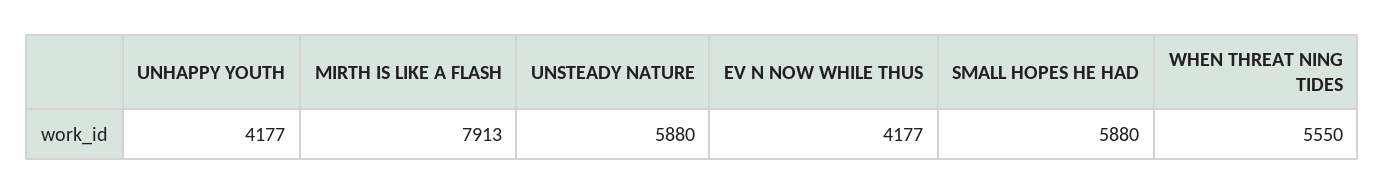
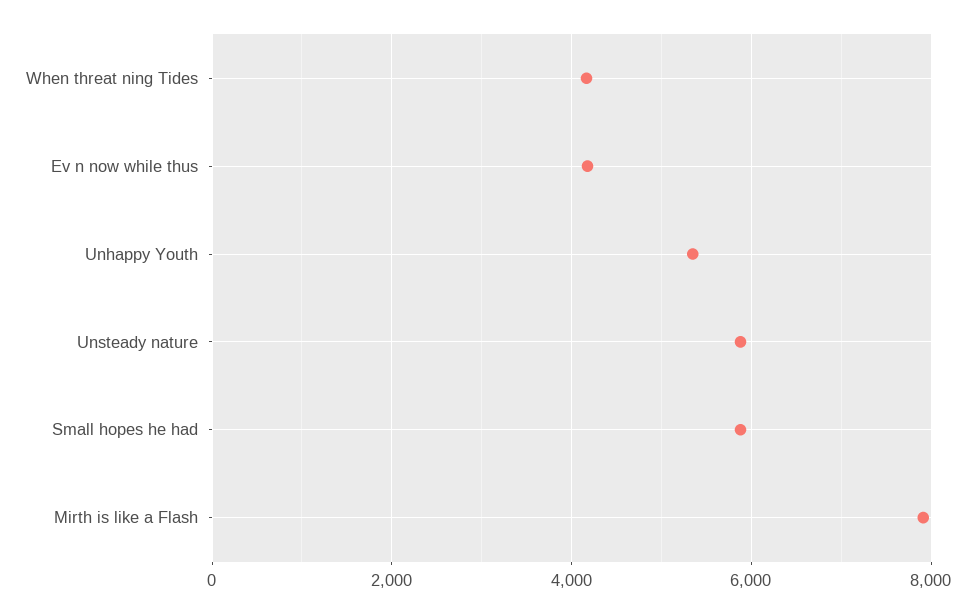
  {
-   "UNHAPPY YOUTH": 4177,
+   "UNHAPPY YOUTH": 5400,
    "MIRTH IS LIKE A FLASH": 7913,
    "UNSTEADY NATURE": 5880,
    "EV N NOW WHILE THUS": 4177,
    "SMALL HOPES HE HAD": 5880,
-   "WHEN THREAT NING TIDES": 5550
+   "WHEN THREAT NING TIDES": 4200
  }

